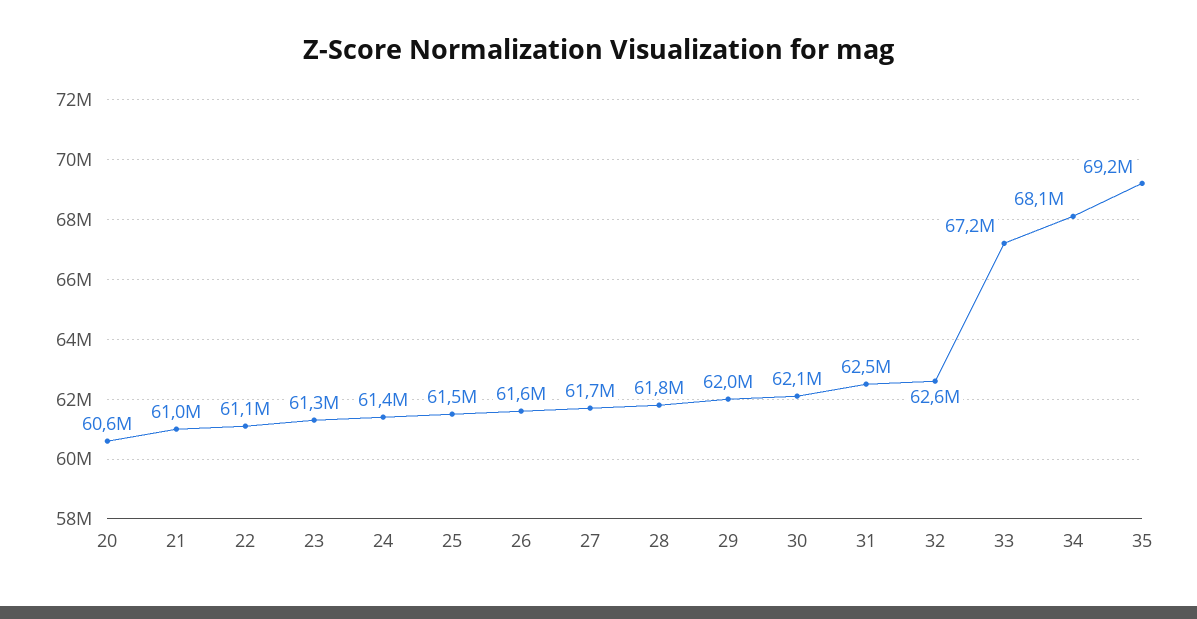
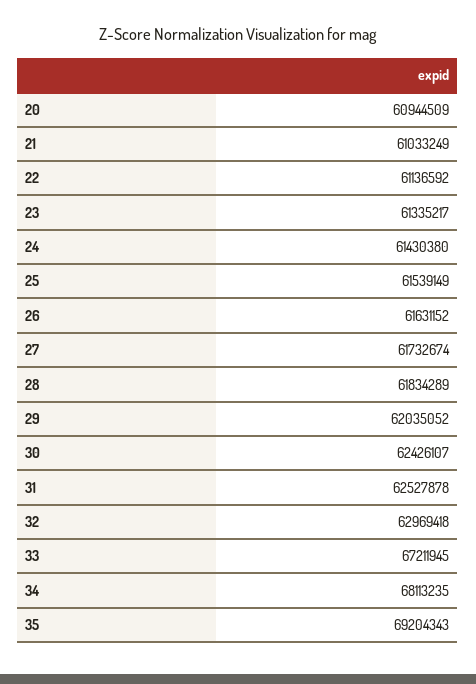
  {
-   "20": 60600000,
+   "20": 60944509,
    "21": 61033249,
    "22": 61136592,
    "23": 61335217,
    "24": 61430380,
    "25": 61539149,
    "26": 61631152,
    "27": 61732674,
    "28": 61834289,
    "29": 62035052,
-   "30": 62100000,
+   "30": 62426107,
    "31": 62527878,
-   "32": 62600000,
+   "32": 62969418,
    "33": 67211945,
    "34": 68113235,
    "35": 69204343
  }

